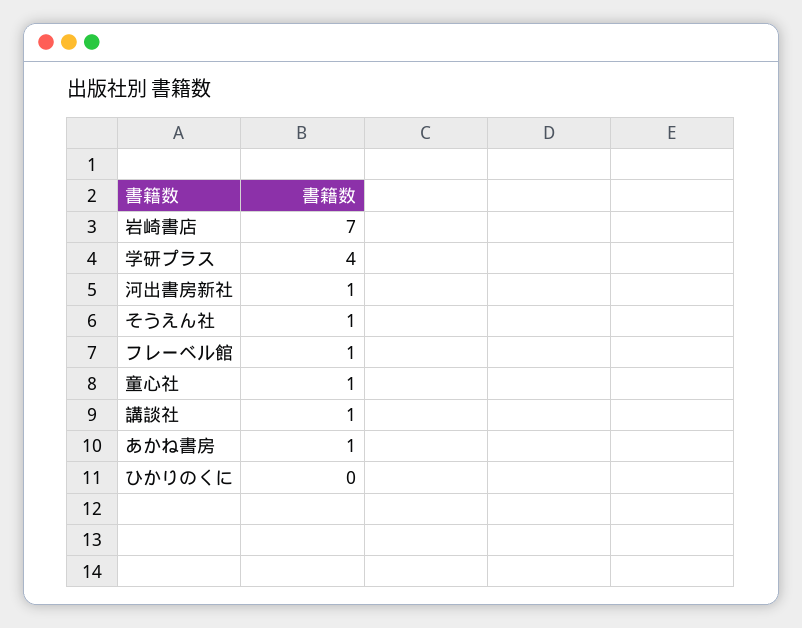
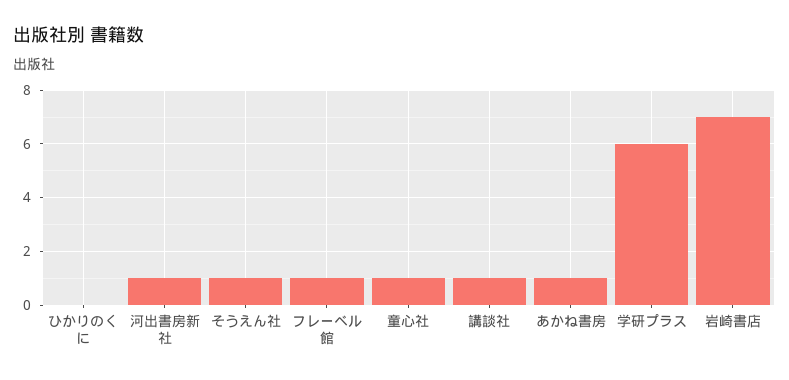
  {
    "岩崎書店": 7,
-   "学研プラス": 4,
+   "学研プラス": 6,
    "河出書房新社": 1,
    "そうえん社": 1,
    "フレーベル館": 1,
    "童心社": 1,
    "講談社": 1,
    "あかね書房": 1,
    "ひかりのくに": 0
  }

